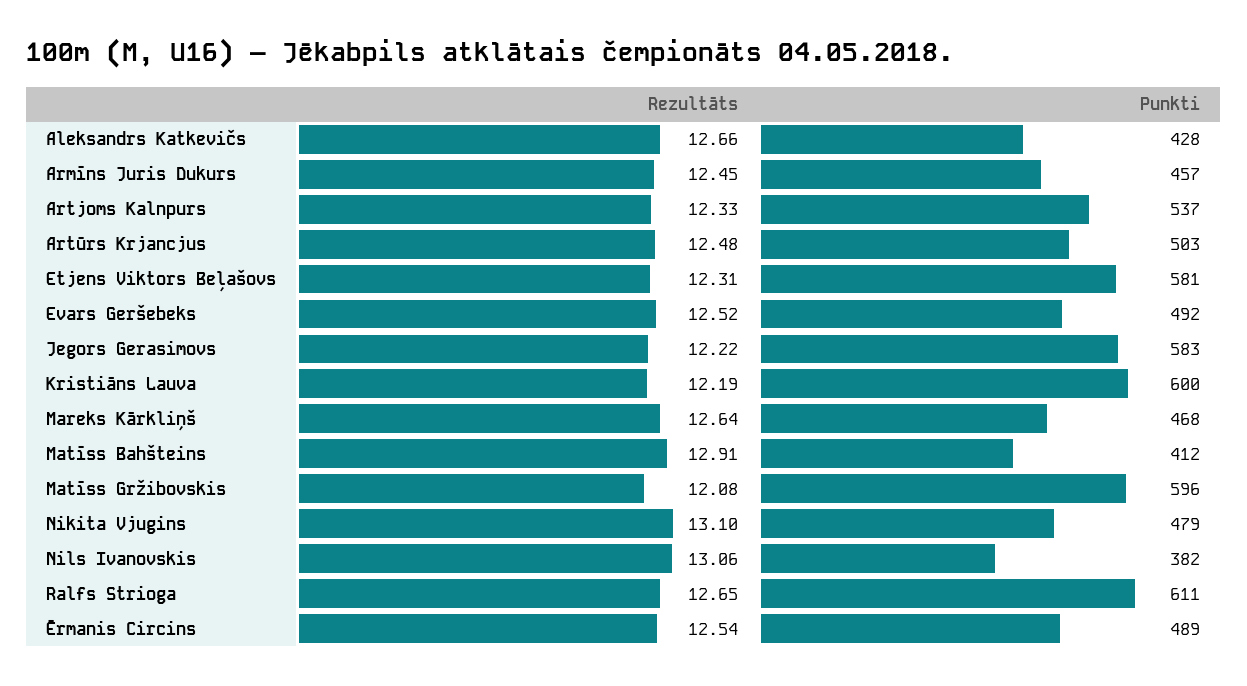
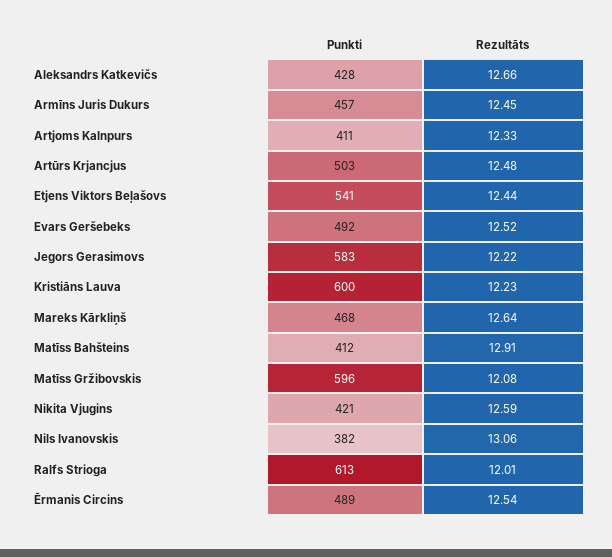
  {
    "Rezultāts": {
      "Aleksandrs Katkevičs": 12.66,
      "Armīns Juris Dukurs": 12.45,
      "Artjoms Kalnpurs": 12.33,
      "Artūrs Krjancjus": 12.48,
-     "Etjens Viktors Beļašovs": 12.31,
+     "Etjens Viktors Beļašovs": 12.44,
      "Evars Geršebeks": 12.52,
      "Jegors Gerasimovs": 12.22,
-     "Kristiāns Lauva": 12.19,
+     "Kristiāns Lauva": 12.23,
      "Mareks Kārkliņš": 12.64,
      "Matīss Bahšteins": 12.91,
      "Matīss Gržibovskis": 12.08,
-     "Nikita Vjugins": 13.1,
+     "Nikita Vjugins": 12.59,
      "Nils Ivanovskis": 13.06,
-     "Ralfs Strioga": 12.65,
+     "Ralfs Strioga": 12.01,
      "Ērmanis Circins": 12.54
    },
    "Punkti": {
      "Aleksandrs Katkevičs": 428,
      "Armīns Juris Dukurs": 457,
-     "Artjoms Kalnpurs": 537,
+     "Artjoms Kalnpurs": 411,
      "Artūrs Krjancjus": 503,
-     "Etjens Viktors Beļašovs": 581,
+     "Etjens Viktors Beļašovs": 541,
      "Evars Geršebeks": 492,
      "Jegors Gerasimovs": 583,
      "Kristiāns Lauva": 600,
      "Mareks Kārkliņš": 468,
      "Matīss Bahšteins": 412,
      "Matīss Gržibovskis": 596,
-     "Nikita Vjugins": 479,
+     "Nikita Vjugins": 421,
      "Nils Ivanovskis": 382,
-     "Ralfs Strioga": 611,
+     "Ralfs Strioga": 613,
      "Ērmanis Circins": 489
    }
  }

